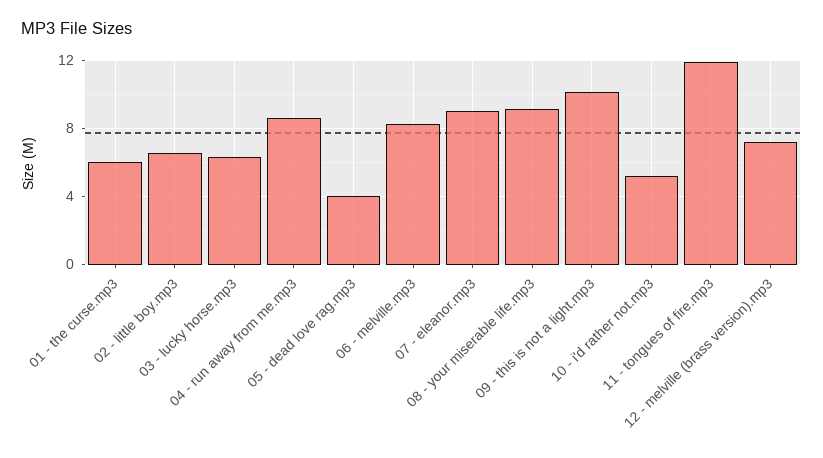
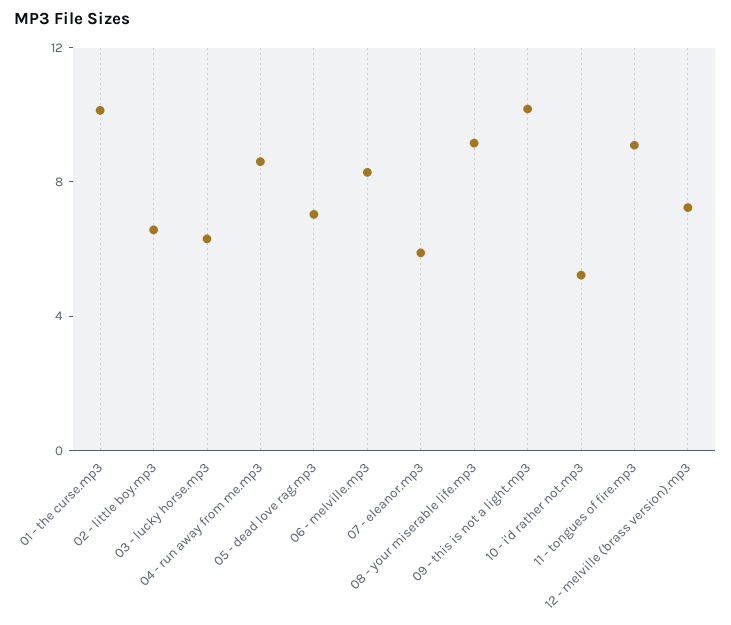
  {
-   "01 - the curse.mp3": 6,
+   "01 - the curse.mp3": 10,
    "02 - little boy.mp3": 6.5,
    "03 - lucky horse.mp3": 6.5,
    "04 - run away from me.mp3": 8.5,
-   "05 - dead love rag.mp3": 4,
+   "05 - dead love rag.mp3": 7,
    "06 - melville.mp3": 8.5,
-   "07 - eleanor.mp3": 9,
+   "07 - eleanor.mp3": 6,
    "08 - your miserable life.mp3": 9,
    "09 - this is not a light.mp3": 10,
    "10 - i'd rather not.mp3": 5,
-   "11 - tongues of fire.mp3": 12,
+   "11 - tongues of fire.mp3": 9,
    "12 - melville (brass version).mp3": 7
  }

